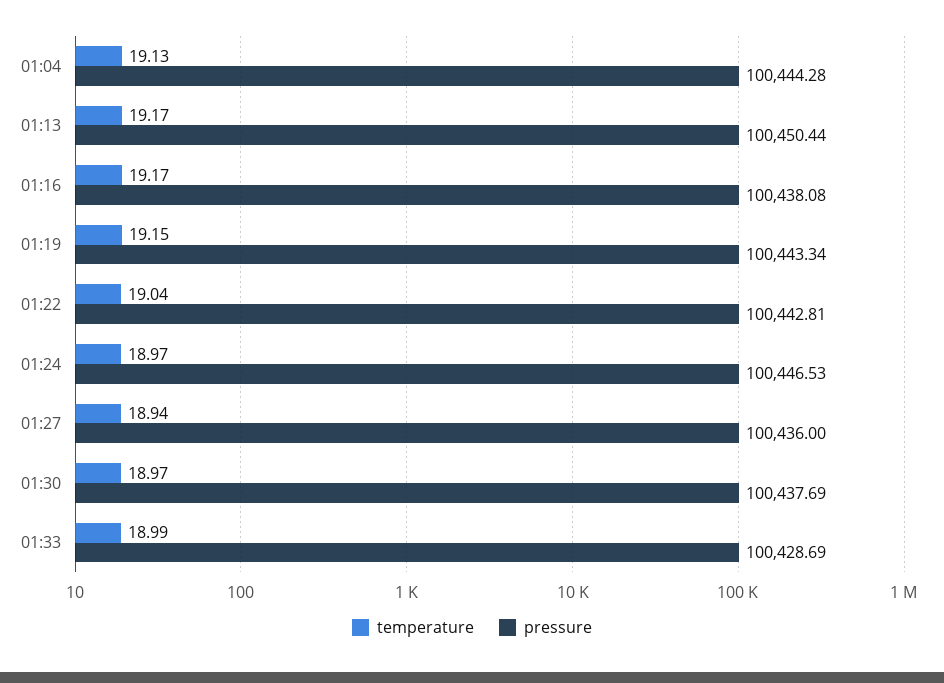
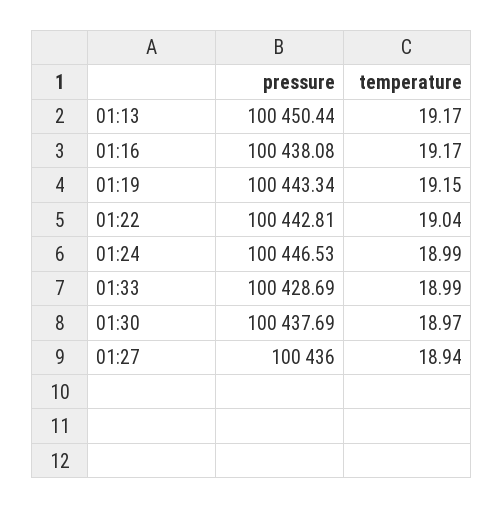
  {
    "temperature": {
-     "01:04": 19.13,
      "01:13": 19.17,
      "01:16": 19.17,
      "01:19": 19.15,
      "01:22": 19.04,
-     "01:24": 18.97,
+     "01:24": 18.99,
      "01:27": 18.94,
      "01:30": 18.97,
      "01:33": 18.99
    },
    "pressure": {
-     "01:04": 100444.28,
      "01:13": 100450.44,
      "01:16": 100438.08,
      "01:19": 100443.34,
      "01:22": 100442.81,
      "01:24": 100446.53,
      "01:27": 100436,
      "01:30": 100437.69,
      "01:33": 100428.69
    }
  }

